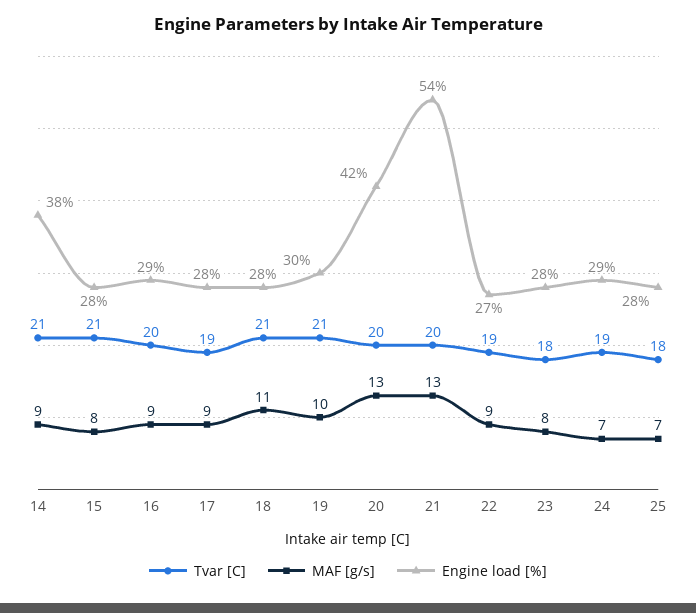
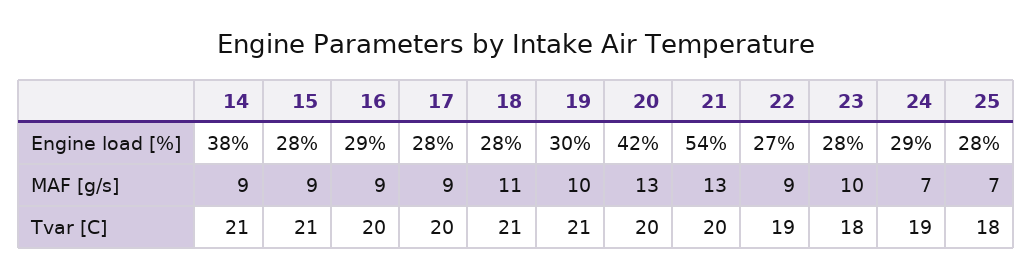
  {
    "Tvar [C]": {
      "14": 21,
      "15": 21,
      "16": 20,
-     "17": 19,
+     "17": 20,
      "18": 21,
      "19": 21,
      "20": 20,
      "21": 20,
      "22": 19,
      "23": 18,
      "24": 19,
      "25": 18
    },
    "MAF [g/s]": {
      "14": 9,
-     "15": 8,
+     "15": 9,
      "16": 9,
      "17": 9,
      "18": 11,
      "19": 10,
      "20": 13,
      "21": 13,
      "22": 9,
-     "23": 8,
+     "23": 10,
      "24": 7,
      "25": 7
    },
    "Engine load [%]": {
      "14": 38,
      "15": 28,
      "16": 29,
      "17": 28,
      "18": 28,
      "19": 30,
      "20": 42,
      "21": 54,
      "22": 27,
      "23": 28,
      "24": 29,
      "25": 28
    }
  }

